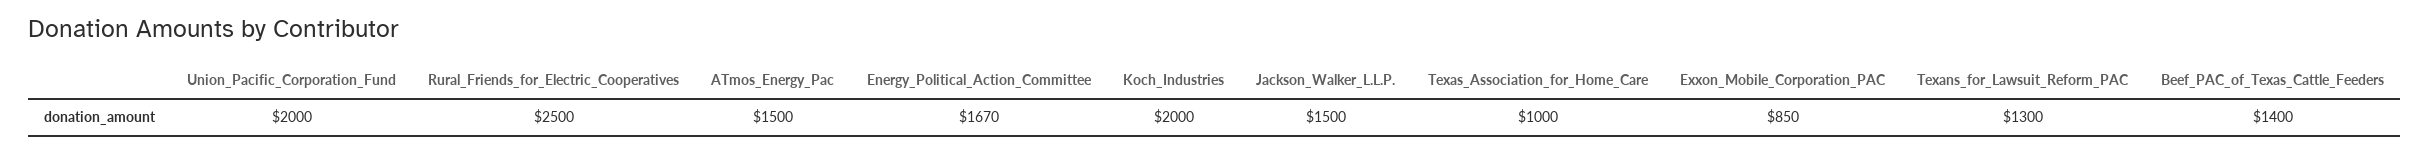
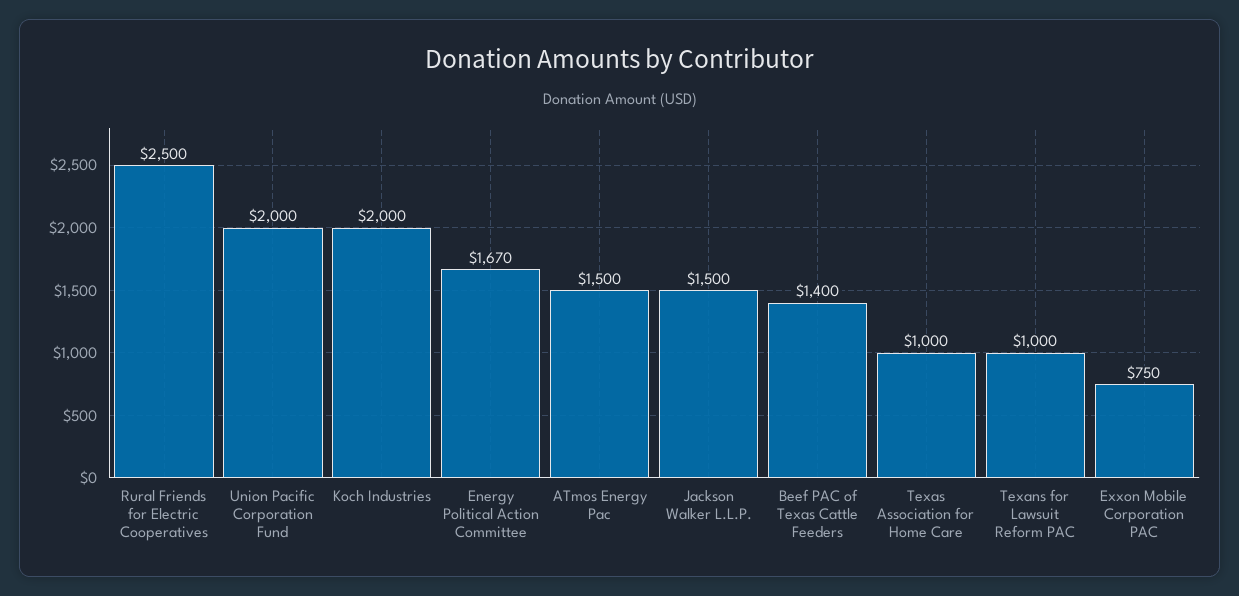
  {
    "Union_Pacific_Corporation_Fund": 2000,
    "Rural_Friends_for_Electric_Cooperatives": 2500,
    "ATmos_Energy_Pac": 1500,
    "Energy_Political_Action_Committee": 1670,
    "Koch_Industries": 2000,
    "Jackson_Walker_L.L.P.": 1500,
    "Texas_Association_for_Home_Care": 1000,
-   "Exxon_Mobile_Corporation_PAC": 850,
+   "Exxon_Mobile_Corporation_PAC": 750,
-   "Texans_for_Lawsuit_Reform_PAC": 1300,
+   "Texans_for_Lawsuit_Reform_PAC": 1000,
    "Beef_PAC_of_Texas_Cattle_Feeders": 1400
  }

